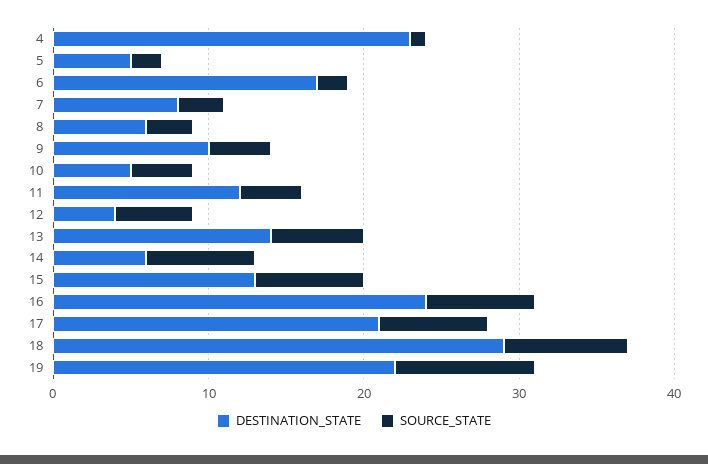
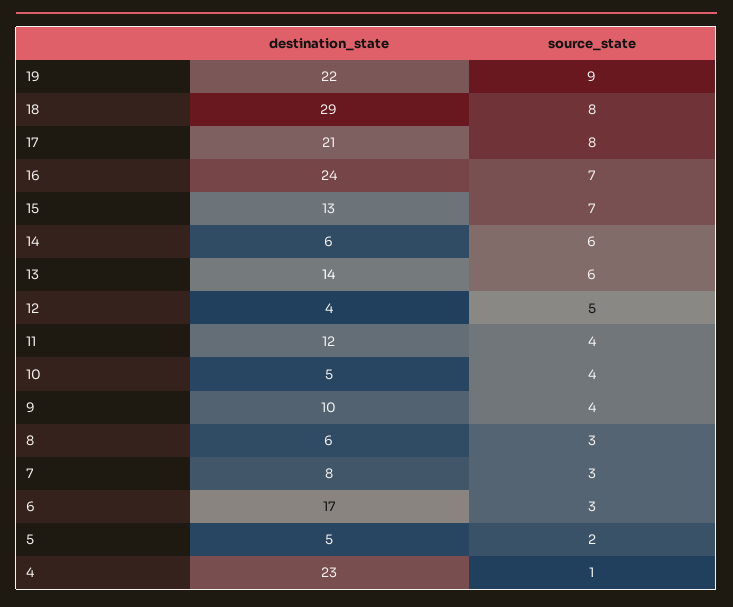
  {
    "DESTINATION_STATE": {
      "4": 23,
      "5": 5,
      "6": 17,
      "7": 8,
      "8": 6,
      "9": 10,
      "10": 5,
      "11": 12,
      "12": 4,
      "13": 14,
      "14": 6,
      "15": 13,
      "16": 24,
      "17": 21,
      "18": 29,
      "19": 22
    },
    "SOURCE_STATE": {
      "4": 1,
      "5": 2,
-     "6": 2,
+     "6": 3,
      "7": 3,
      "8": 3,
      "9": 4,
      "10": 4,
      "11": 4,
      "12": 5,
      "13": 6,
-     "14": 7,
+     "14": 6,
      "15": 7,
      "16": 7,
-     "17": 7,
+     "17": 8,
      "18": 8,
      "19": 9
    }
  }

